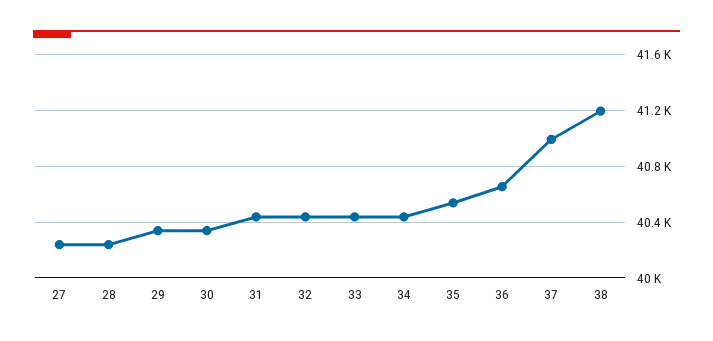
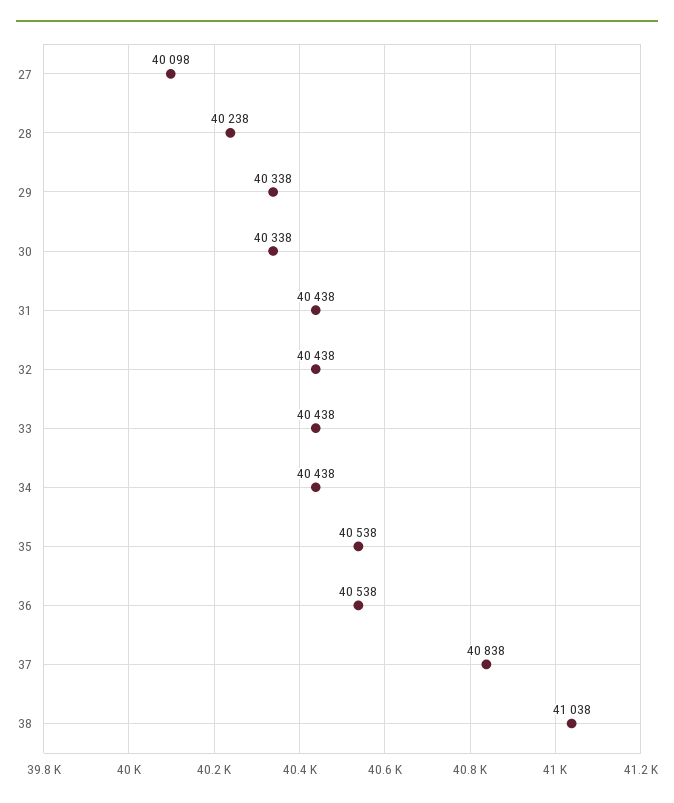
  {
-   "27": 40250,
+   "27": 40098,
    "28": 40238,
    "29": 40338,
    "30": 40338,
    "31": 40438,
    "32": 40438,
    "33": 40438,
    "34": 40438,
    "35": 40538,
-   "36": 40650,
+   "36": 40538,
-   "37": 41000,
+   "37": 40838,
-   "38": 41200
+   "38": 41038
  }

